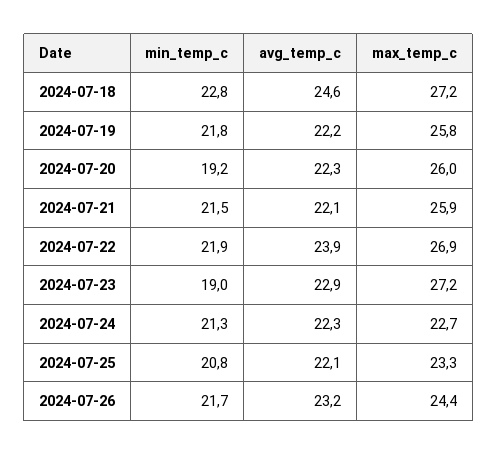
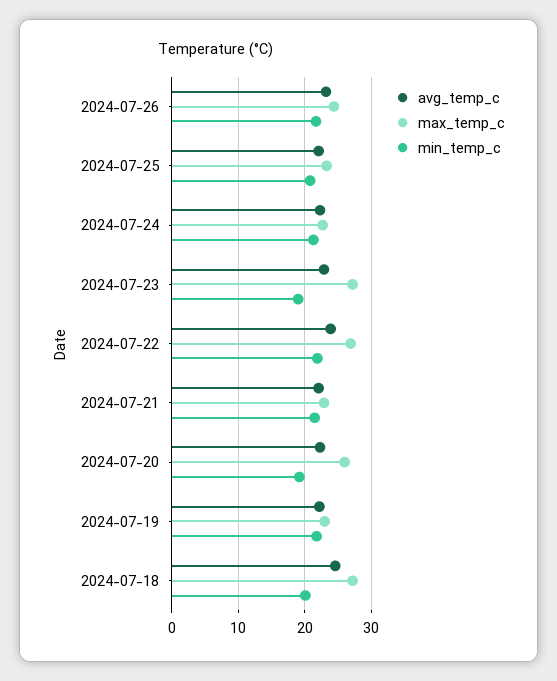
  {
    "min_temp_c": {
-     "2024-07-18": 22.8,
+     "2024-07-18": 20,
      "2024-07-19": 21.8,
      "2024-07-20": 19.2,
      "2024-07-21": 21.5,
      "2024-07-22": 21.9,
      "2024-07-23": 19,
      "2024-07-24": 21.3,
      "2024-07-25": 20.8,
      "2024-07-26": 21.7
    },
    "avg_temp_c": {
      "2024-07-18": 24.6,
      "2024-07-19": 22.2,
      "2024-07-20": 22.3,
      "2024-07-21": 22.1,
      "2024-07-22": 23.9,
      "2024-07-23": 22.9,
      "2024-07-24": 22.3,
      "2024-07-25": 22.1,
      "2024-07-26": 23.2
    },
    "max_temp_c": {
      "2024-07-18": 27.2,
-     "2024-07-19": 25.8,
+     "2024-07-19": 23,
      "2024-07-20": 26,
-     "2024-07-21": 25.9,
+     "2024-07-21": 23,
      "2024-07-22": 26.9,
      "2024-07-23": 27.2,
      "2024-07-24": 22.7,
      "2024-07-25": 23.3,
      "2024-07-26": 24.4
    }
  }

